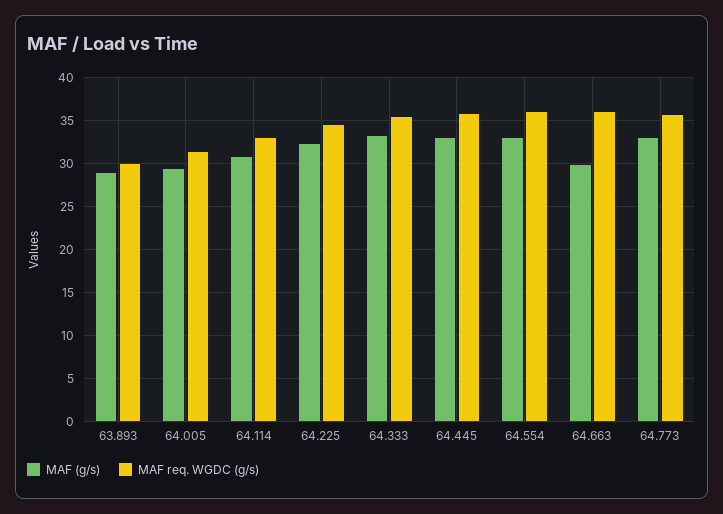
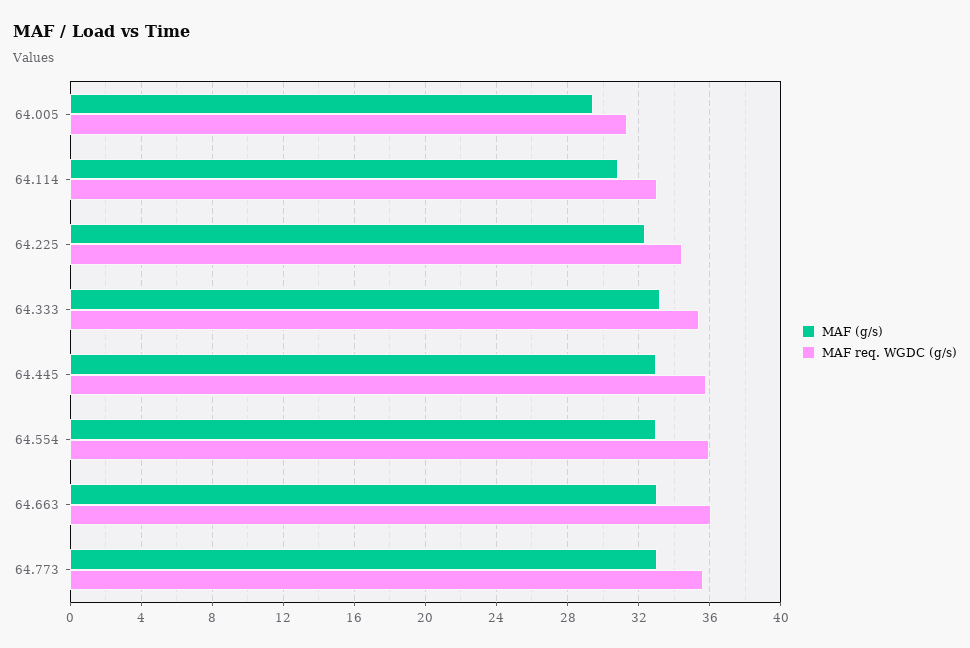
  {
    "MAF (g/s)": {
-     "63.893": 29,
      "64.005": 29.5,
      "64.114": 31,
      "64.225": 32.5,
      "64.333": 33,
      "64.445": 33,
      "64.554": 33,
-     "64.663": 30,
+     "64.663": 33,
      "64.773": 33
    },
    "MAF req. WGDC (g/s)": {
-     "63.893": 30,
      "64.005": 31.5,
      "64.114": 33,
      "64.225": 34.5,
      "64.333": 35.5,
      "64.445": 36,
      "64.554": 36,
      "64.663": 36,
      "64.773": 35.5
    }
  }

